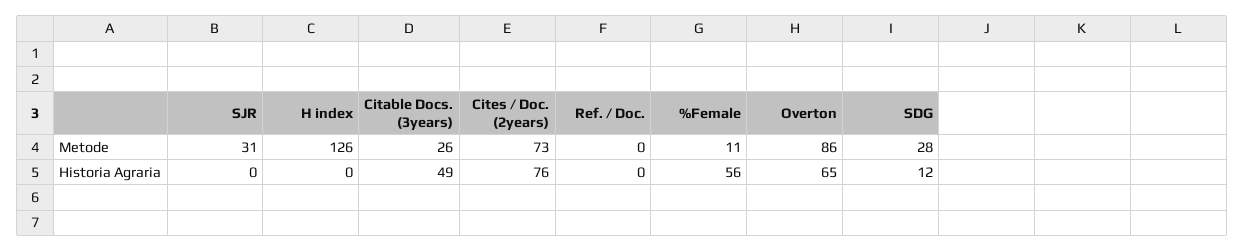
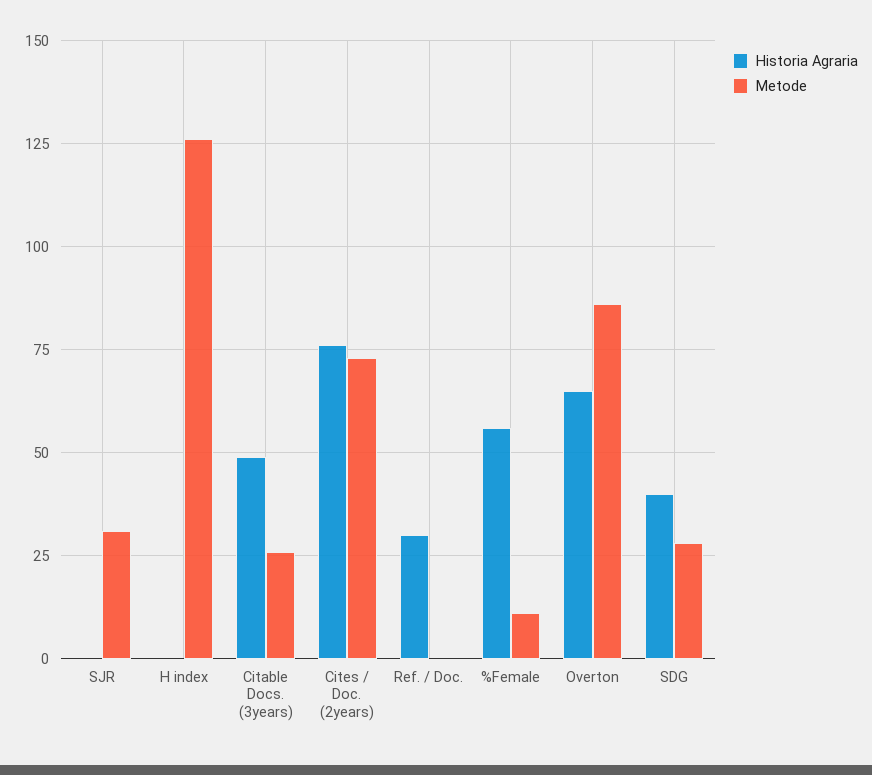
  {
    "Metode": {
      "SJR": 31,
      "H index": 126,
      "Citable Docs. (3years)": 26,
      "Cites / Doc. (2years)": 73,
      "Ref. / Doc.": 0,
      "%Female": 11,
      "Overton": 86,
      "SDG": 28
    },
    "Historia Agraria": {
      "SJR": 0,
      "H index": 0,
      "Citable Docs. (3years)": 49,
      "Cites / Doc. (2years)": 76,
-     "Ref. / Doc.": 0,
+     "Ref. / Doc.": 30,
      "%Female": 56,
      "Overton": 65,
-     "SDG": 12
+     "SDG": 40
    }
  }

